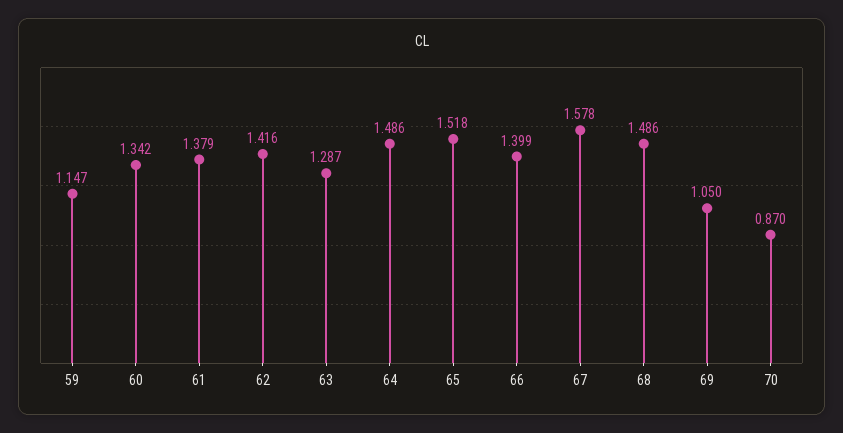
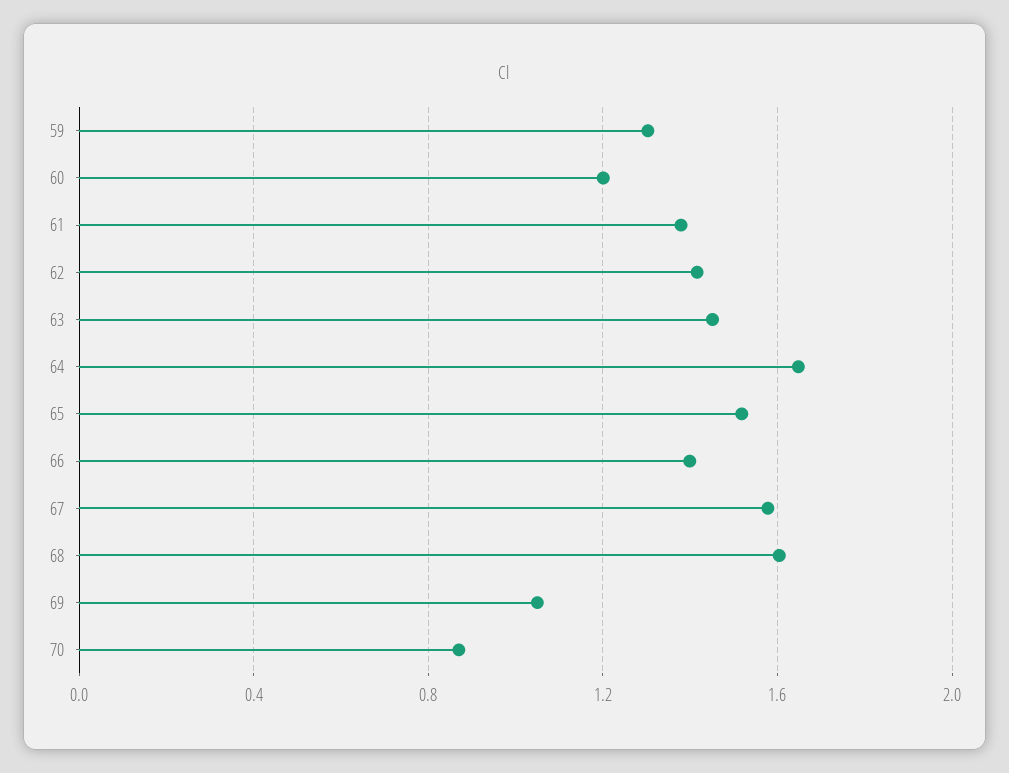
  {
-   "59": 1.147,
+   "59": 1.3,
-   "60": 1.342,
+   "60": 1.2,
    "61": 1.379,
    "62": 1.416,
-   "63": 1.287,
+   "63": 1.45,
-   "64": 1.486,
+   "64": 1.65,
    "65": 1.518,
    "66": 1.399,
    "67": 1.578,
-   "68": 1.486,
+   "68": 1.6,
    "69": 1.05,
    "70": 0.87
  }

